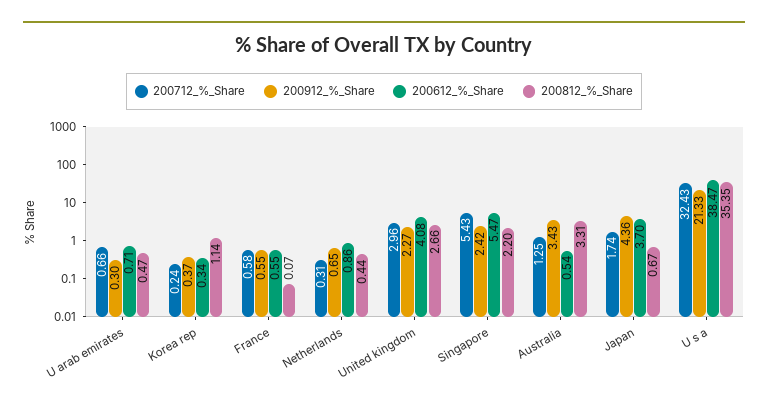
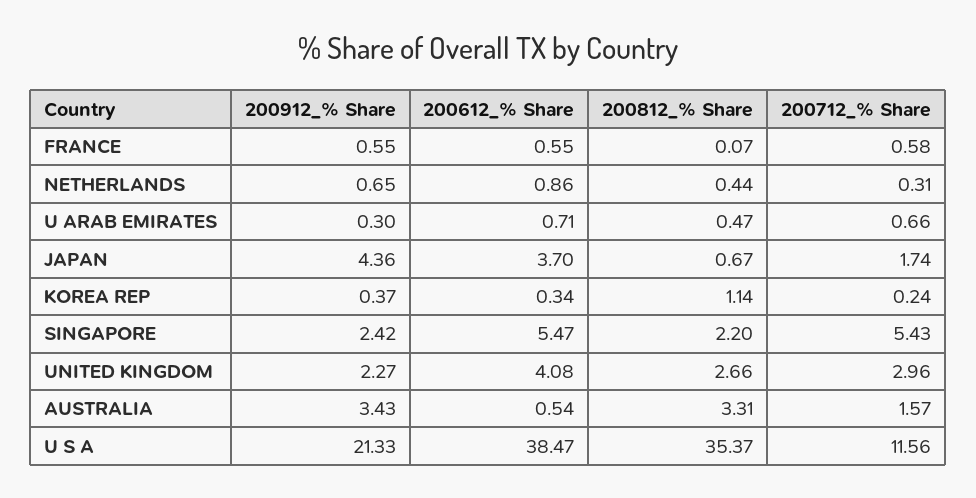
  {
    "200712_%_Share": {
      "U arab emirates": 0.66,
      "Korea rep": 0.24,
      "France": 0.58,
      "Netherlands": 0.31,
      "United kingdom": 2.96,
      "Singapore": 5.43,
-     "Australia": 1.25,
+     "Australia": 1.57,
      "Japan": 1.74,
-     "U s a": 32.43
+     "U s a": 11.56
    },
    "200912_%_Share": {
      "U arab emirates": 0.3,
      "Korea rep": 0.37,
      "France": 0.55,
      "Netherlands": 0.65,
      "United kingdom": 2.27,
      "Singapore": 2.42,
      "Australia": 3.43,
      "Japan": 4.36,
      "U s a": 21.33
    },
    "200612_%_Share": {
      "U arab emirates": 0.71,
      "Korea rep": 0.34,
      "France": 0.55,
      "Netherlands": 0.86,
      "United kingdom": 4.08,
      "Singapore": 5.47,
      "Australia": 0.54,
      "Japan": 3.7,
      "U s a": 38.47
    },
    "200812_%_Share": {
      "U arab emirates": 0.47,
      "Korea rep": 1.14,
      "France": 0.07,
      "Netherlands": 0.44,
      "United kingdom": 2.66,
      "Singapore": 2.2,
      "Australia": 3.31,
      "Japan": 0.67,
-     "U s a": 35.35
+     "U s a": 35.37
    }
  }

